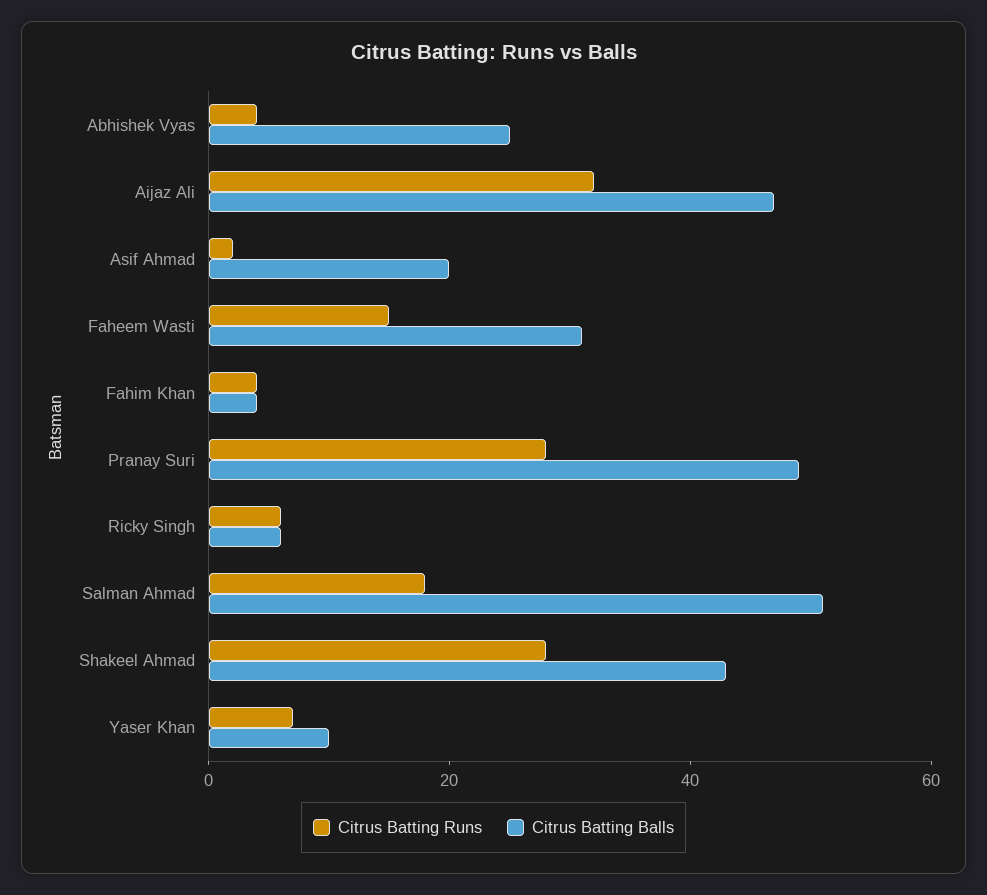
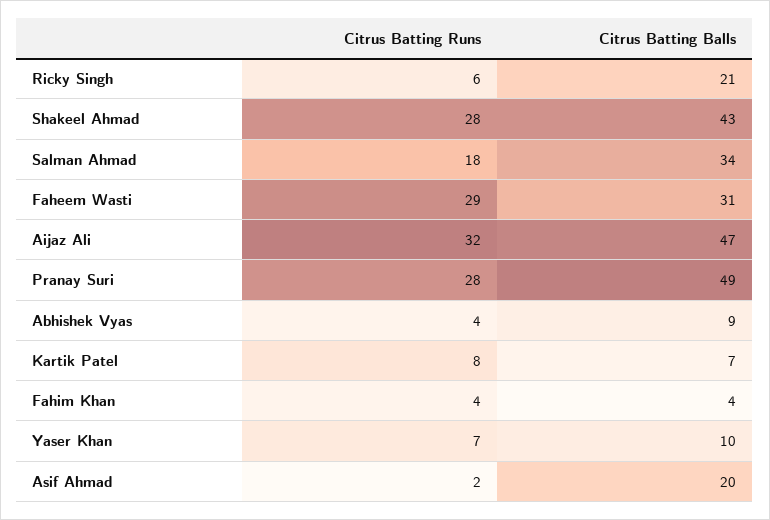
  {
    "Citrus Batting Runs": {
      "Abhishek Vyas": 4,
      "Aijaz Ali": 32,
      "Asif Ahmad": 2,
-     "Faheem Wasti": 15,
+     "Faheem Wasti": 29,
      "Fahim Khan": 4,
      "Pranay Suri": 28,
      "Ricky Singh": 6,
      "Salman Ahmad": 18,
      "Shakeel Ahmad": 28,
-     "Yaser Khan": 7
+     "Yaser Khan": 7,
+     "Kartik Patel": 8
    },
    "Citrus Batting Balls": {
-     "Abhishek Vyas": 25,
+     "Abhishek Vyas": 9,
      "Aijaz Ali": 47,
      "Asif Ahmad": 20,
      "Faheem Wasti": 31,
      "Fahim Khan": 4,
      "Pranay Suri": 49,
-     "Ricky Singh": 5,
+     "Ricky Singh": 21,
-     "Salman Ahmad": 50,
+     "Salman Ahmad": 34,
      "Shakeel Ahmad": 43,
-     "Yaser Khan": 10
+     "Yaser Khan": 10,
+     "Kartik Patel": 7
    }
  }

